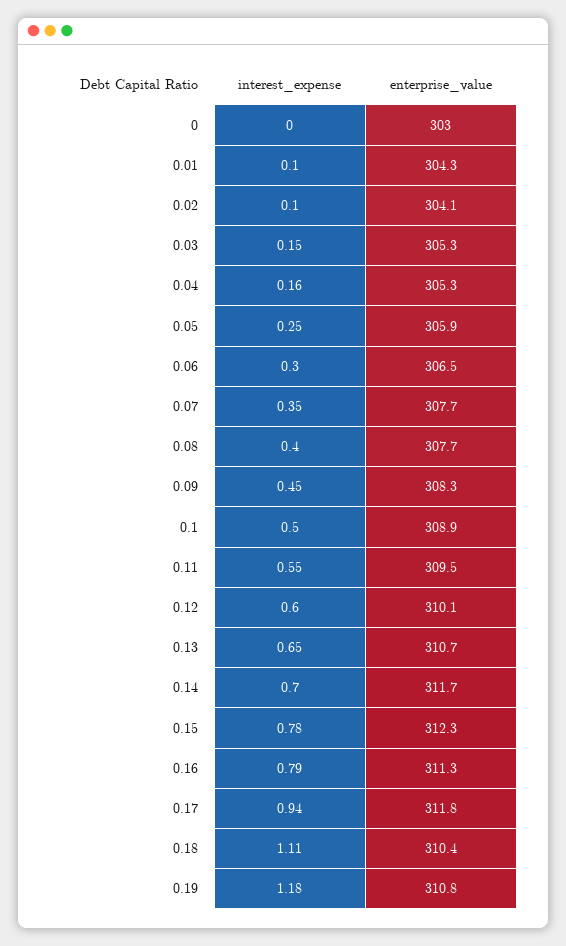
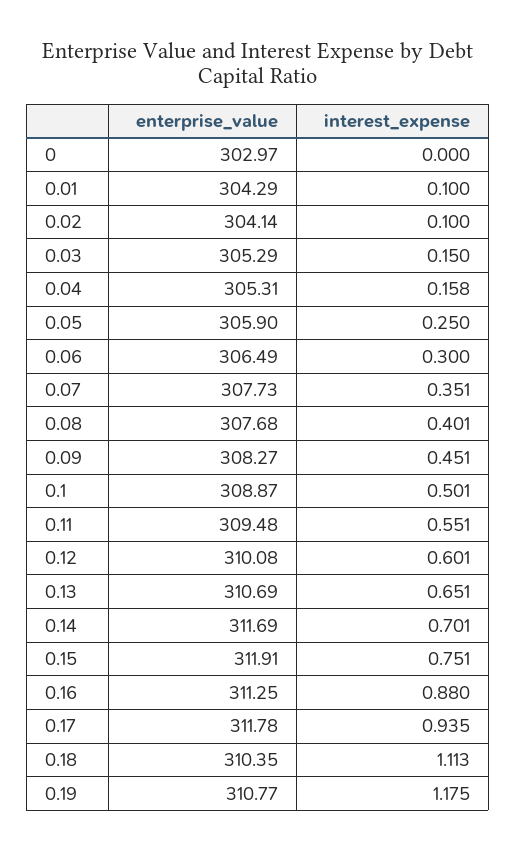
  {
    "interest_expense": {
      "0": 0,
      "0.01": 0.1,
      "0.02": 0.1,
      "0.03": 0.15,
      "0.04": 0.158,
      "0.05": 0.25,
      "0.06": 0.3,
      "0.07": 0.351,
      "0.08": 0.401,
      "0.09": 0.451,
      "0.1": 0.501,
      "0.11": 0.551,
      "0.12": 0.601,
      "0.13": 0.651,
      "0.14": 0.701,
-     "0.15": 0.78,
+     "0.15": 0.751,
-     "0.16": 0.79,
+     "0.16": 0.88,
      "0.17": 0.935,
      "0.18": 1.113,
      "0.19": 1.175
    },
    "enterprise_value": {
      "0": 302.97,
      "0.01": 304.29,
      "0.02": 304.14,
      "0.03": 305.29,
      "0.04": 305.31,
      "0.05": 305.9,
      "0.06": 306.49,
      "0.07": 307.73,
      "0.08": 307.68,
      "0.09": 308.27,
      "0.1": 308.87,
      "0.11": 309.48,
      "0.12": 310.08,
      "0.13": 310.69,
      "0.14": 311.69,
-     "0.15": 312.3,
+     "0.15": 311.91,
      "0.16": 311.25,
      "0.17": 311.78,
      "0.18": 310.35,
      "0.19": 310.77
    }
  }

